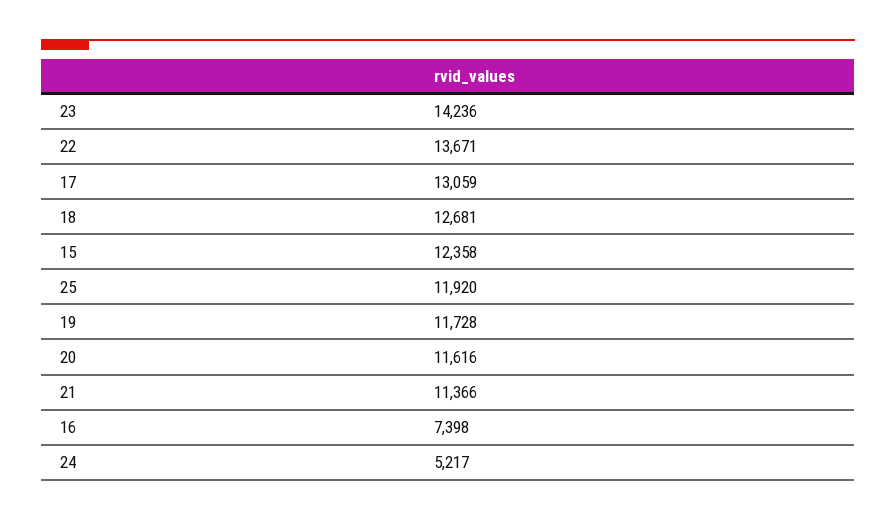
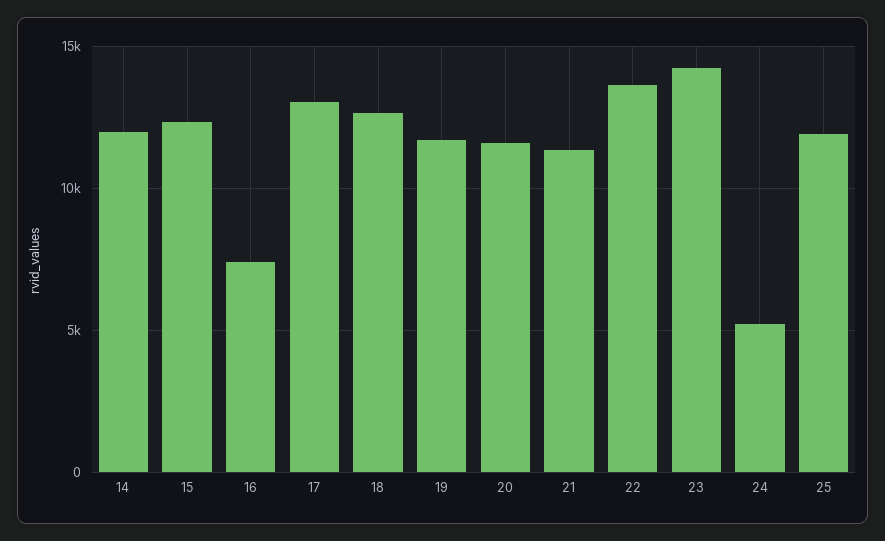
  {
    "23": 14236,
    "22": 13671,
    "17": 13059,
    "18": 12681,
    "15": 12358,
    "25": 11920,
    "19": 11728,
    "20": 11616,
    "21": 11366,
    "16": 7398,
-   "24": 5217
+   "24": 5217,
+   "14": 12000
  }

